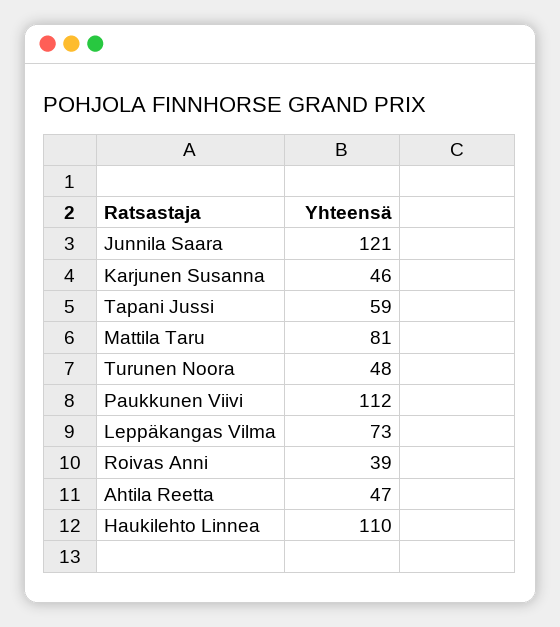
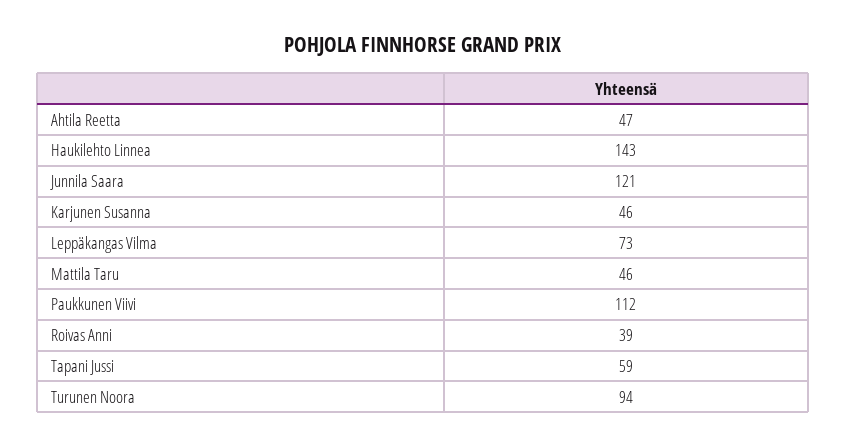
  {
    "Junnila Saara": 121,
    "Karjunen Susanna": 46,
    "Tapani Jussi": 59,
-   "Mattila Taru": 81,
+   "Mattila Taru": 46,
-   "Turunen Noora": 48,
+   "Turunen Noora": 94,
    "Paukkunen Viivi": 112,
    "Leppäkangas Vilma": 73,
    "Roivas Anni": 39,
    "Ahtila Reetta": 47,
-   "Haukilehto Linnea": 110
+   "Haukilehto Linnea": 143
  }

